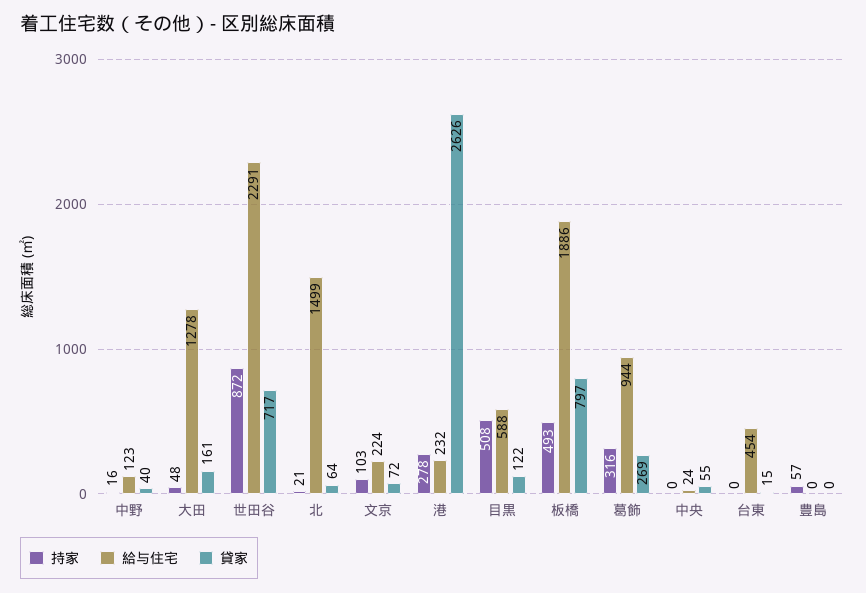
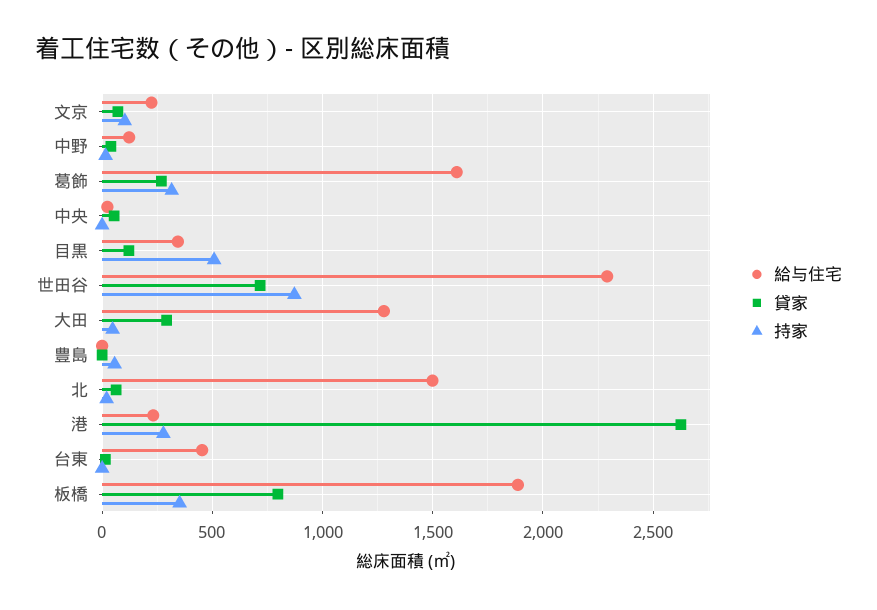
  {
    "持家": {
      "中野": 16,
      "大田": 48,
      "世田谷": 872,
      "北": 21,
      "文京": 103,
      "港": 278,
      "目黒": 508,
-     "板橋": 493,
+     "板橋": 350,
      "葛飾": 316,
      "中央": 0,
      "台東": 0,
      "豊島": 57
    },
    "給与住宅": {
      "中野": 123,
      "大田": 1278,
      "世田谷": 2291,
      "北": 1499,
      "文京": 224,
      "港": 232,
-     "目黒": 588,
+     "目黒": 350,
      "板橋": 1886,
-     "葛飾": 944,
+     "葛飾": 1600,
      "中央": 24,
      "台東": 454,
      "豊島": 0
    },
    "貸家": {
      "中野": 40,
-     "大田": 161,
+     "大田": 300,
      "世田谷": 717,
      "北": 64,
      "文京": 72,
      "港": 2626,
      "目黒": 122,
      "板橋": 797,
      "葛飾": 269,
      "中央": 55,
      "台東": 15,
      "豊島": 0
    }
  }

